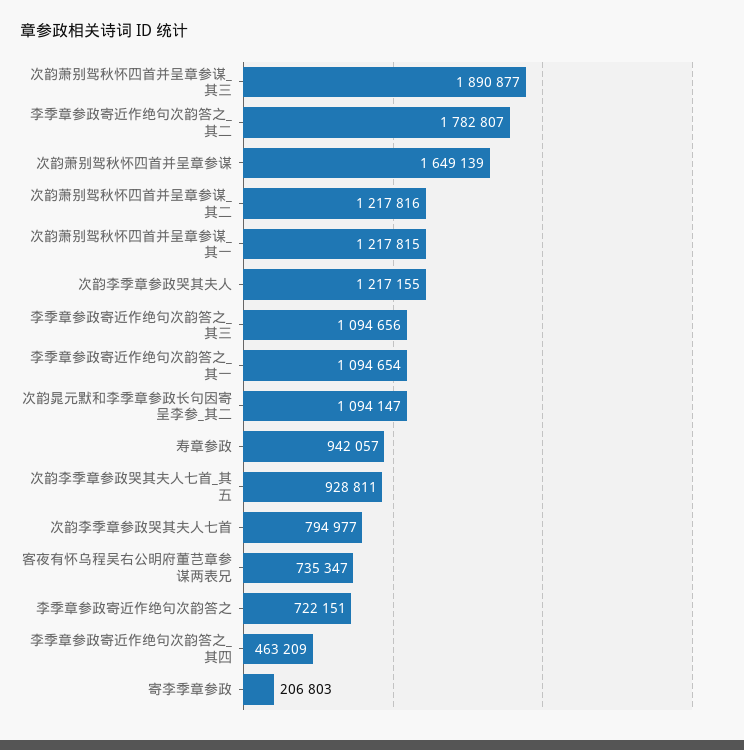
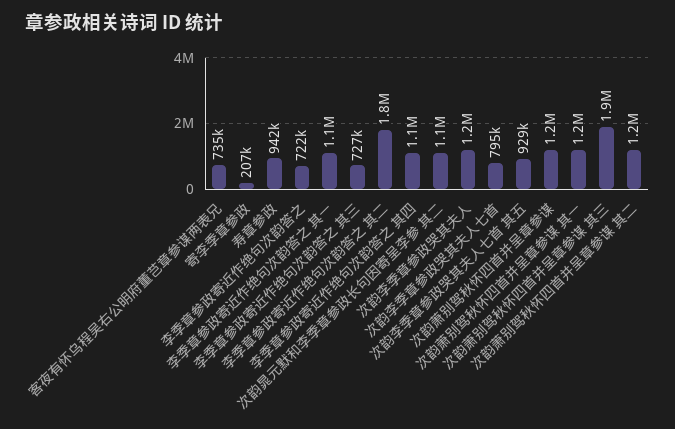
  {
    "次韵萧别驾秋怀四首并呈章参谋_其三": 1890877,
    "李季章参政寄近作绝句次韵答之_其二": 1782807,
-   "次韵萧别驾秋怀四首并呈章参谋": 1649139,
+   "次韵萧别驾秋怀四首并呈章参谋": 1200000,
    "次韵萧别驾秋怀四首并呈章参谋_其二": 1217816,
    "次韵萧别驾秋怀四首并呈章参谋_其一": 1217815,
    "次韵李季章参政哭其夫人": 1217155,
-   "李季章参政寄近作绝句次韵答之_其三": 1094656,
+   "李季章参政寄近作绝句次韵答之_其三": 727000,
    "李季章参政寄近作绝句次韵答之_其一": 1094654,
    "次韵晁元默和李季章参政长句因寄呈李参_其二": 1094147,
    "寿章参政": 942057,
    "次韵李季章参政哭其夫人七首_其五": 928811,
    "次韵李季章参政哭其夫人七首": 794977,
    "客夜有怀乌程吴右公明府董芑章参谋两表兄": 735347,
    "李季章参政寄近作绝句次韵答之": 722151,
-   "李季章参政寄近作绝句次韵答之_其四": 463209,
+   "李季章参政寄近作绝句次韵答之_其四": 1100000,
    "寄李季章参政": 206803
  }

